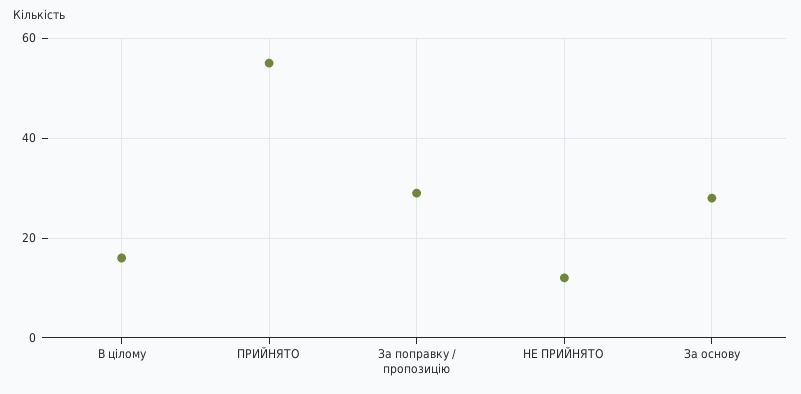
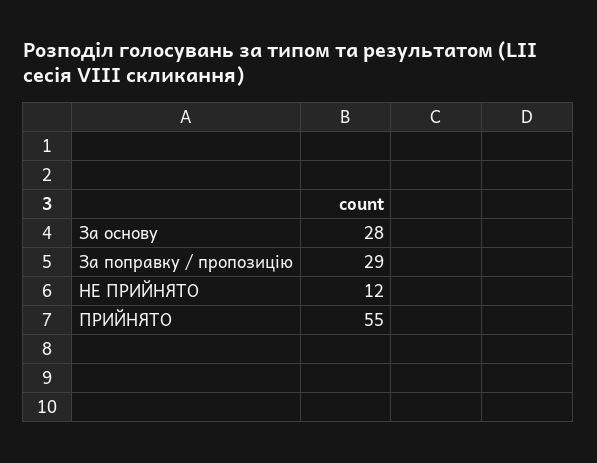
  {
-   "В цілому": 15,
    "ПРИЙНЯТО": 55,
    "За поправку / пропозицію": 29,
    "НЕ ПРИЙНЯТО": 12,
    "За основу": 28
  }

